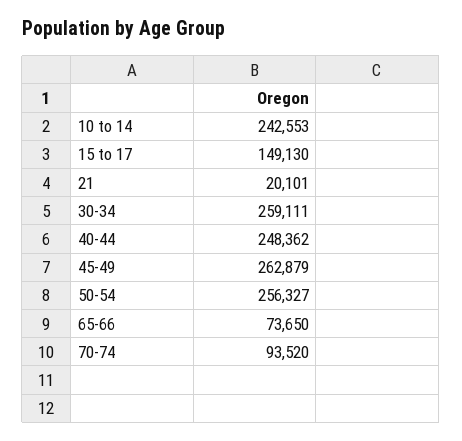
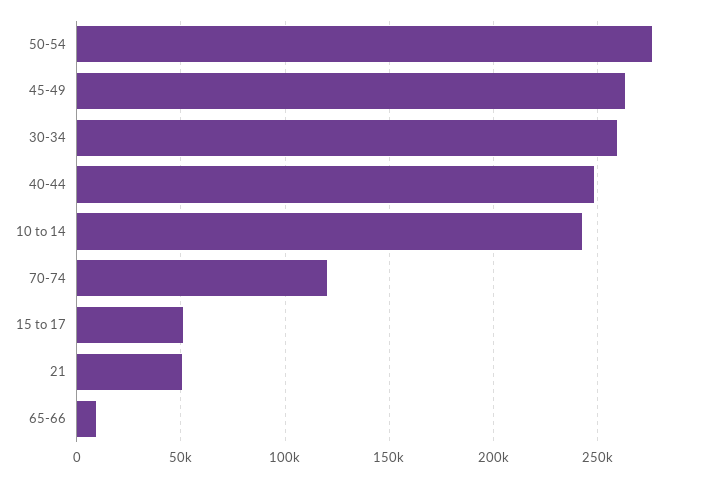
  {
    "10 to 14": 242553,
-   "15 to 17": 149130,
+   "15 to 17": 50000,
-   "21": 20101,
+   "21": 50000,
    "30-34": 259111,
    "40-44": 248362,
    "45-49": 262879,
-   "50-54": 256327,
+   "50-54": 275000,
-   "65-66": 73650,
+   "65-66": 10000,
-   "70-74": 93520
+   "70-74": 120000
  }

